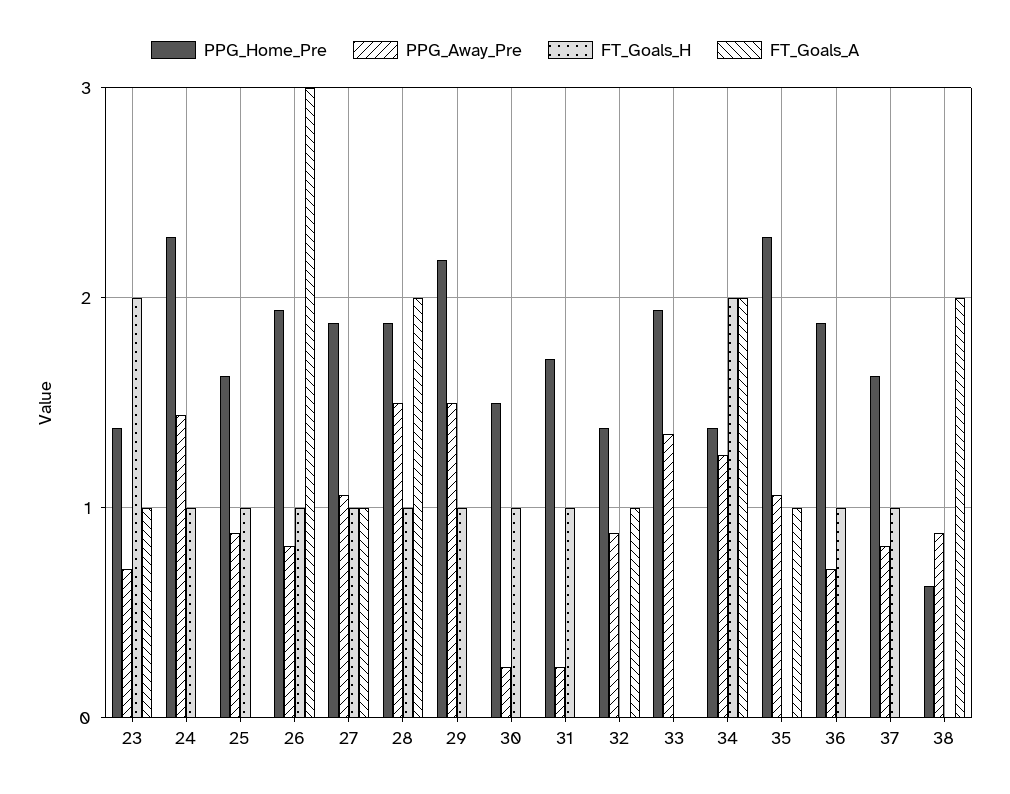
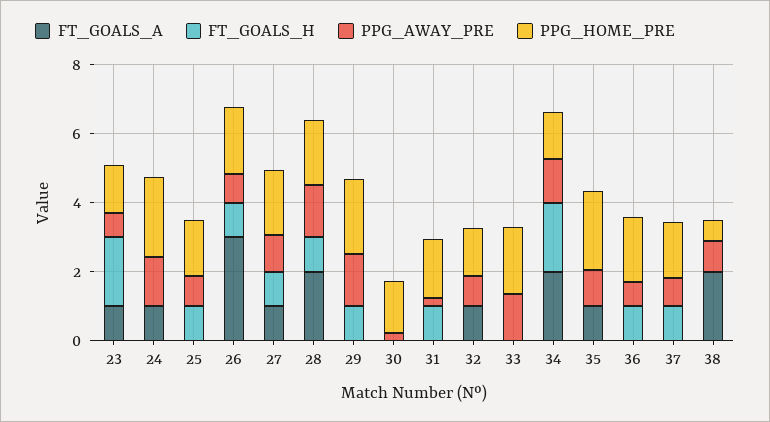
  {
    "PPG_Home_Pre": {
      "23": 1.4,
      "24": 2.3,
      "25": 1.6,
      "26": 1.9,
      "27": 1.9,
      "28": 1.9,
      "29": 2.2,
      "30": 1.5,
      "31": 1.7,
      "32": 1.4,
      "33": 1.9,
      "34": 1.4,
      "35": 2.3,
      "36": 1.9,
      "37": 1.6,
      "38": 0.6
    },
    "PPG_Away_Pre": {
      "23": 0.7,
      "24": 1.4,
      "25": 0.9,
      "26": 0.8,
      "27": 1.1,
      "28": 1.5,
      "29": 1.5,
      "30": 0.2,
      "31": 0.2,
      "32": 0.9,
      "33": 1.4,
      "34": 1.3,
      "35": 1.1,
      "36": 0.7,
      "37": 0.8,
      "38": 0.9
    },
    "FT_Goals_H": {
      "23": 2,
-     "24": 1,
+     "24": 0,
      "25": 1,
      "26": 1,
      "27": 1,
      "28": 1,
      "29": 1,
-     "30": 1,
+     "30": 0,
      "31": 1,
      "32": 0,
      "33": 0,
      "34": 2,
      "35": 0,
      "36": 1,
      "37": 1,
      "38": 0
    },
    "FT_Goals_A": {
      "23": 1,
-     "24": 0,
+     "24": 1,
      "25": 0,
      "26": 3,
      "27": 1,
      "28": 2,
      "29": 0,
      "30": 0,
      "31": 0,
      "32": 1,
      "33": 0,
      "34": 2,
      "35": 1,
      "36": 0,
      "37": 0,
      "38": 2
    }
  }

